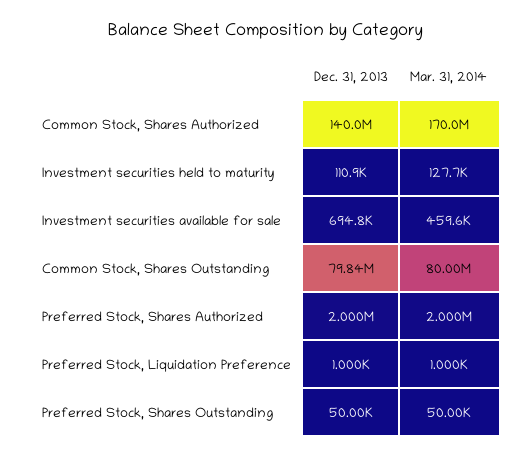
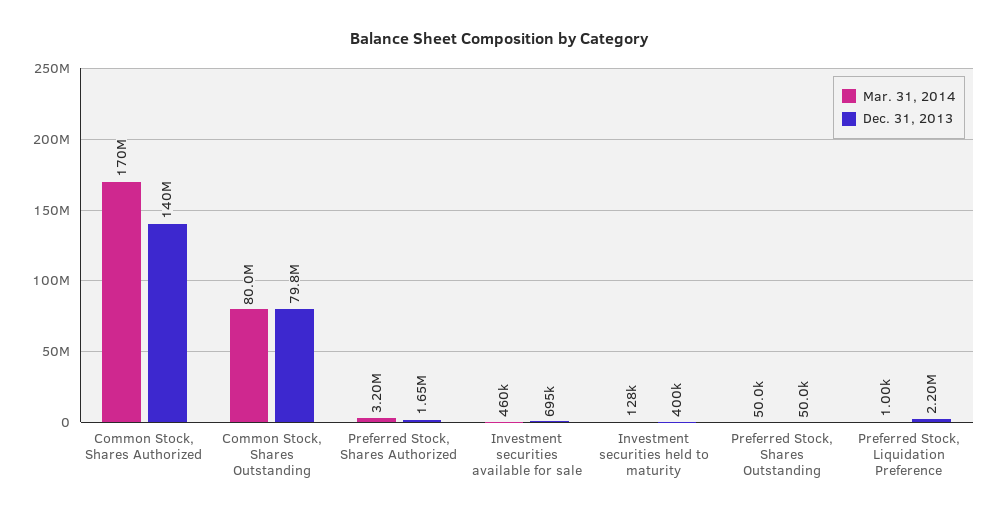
  {
    "Dec. 31, 2013": {
      "Common Stock, Shares Authorized": 140000000,
-     "Investment securities held to maturity": 110900,
+     "Investment securities held to maturity": 400000,
      "Investment securities available for sale": 694800,
      "Common Stock, Shares Outstanding": 79840000,
-     "Preferred Stock, Shares Authorized": 2000000,
+     "Preferred Stock, Shares Authorized": 1650000,
-     "Preferred Stock, Liquidation Preference": 1000,
+     "Preferred Stock, Liquidation Preference": 2200000,
      "Preferred Stock, Shares Outstanding": 50000
    },
    "Mar. 31, 2014": {
      "Common Stock, Shares Authorized": 170000000,
      "Investment securities held to maturity": 127700,
      "Investment securities available for sale": 459600,
      "Common Stock, Shares Outstanding": 80000000,
-     "Preferred Stock, Shares Authorized": 2000000,
+     "Preferred Stock, Shares Authorized": 3200000,
      "Preferred Stock, Liquidation Preference": 1000,
      "Preferred Stock, Shares Outstanding": 50000
    }
  }

